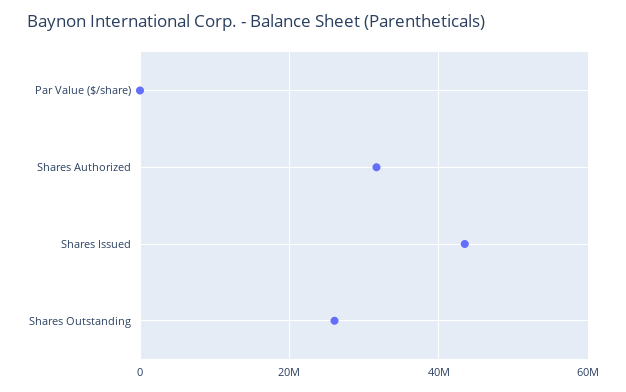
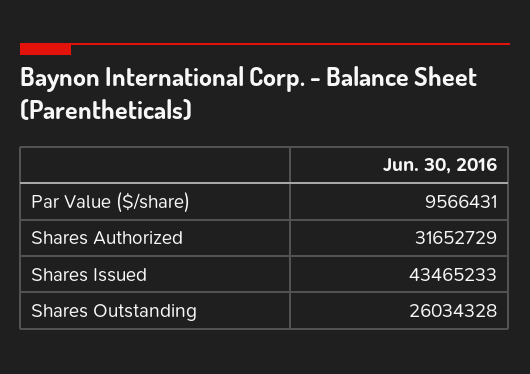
  {
-   "Par Value ($/share)": 0,
+   "Par Value ($/share)": 9566431,
    "Shares Authorized": 31652729,
    "Shares Issued": 43465233,
    "Shares Outstanding": 26034328
  }

